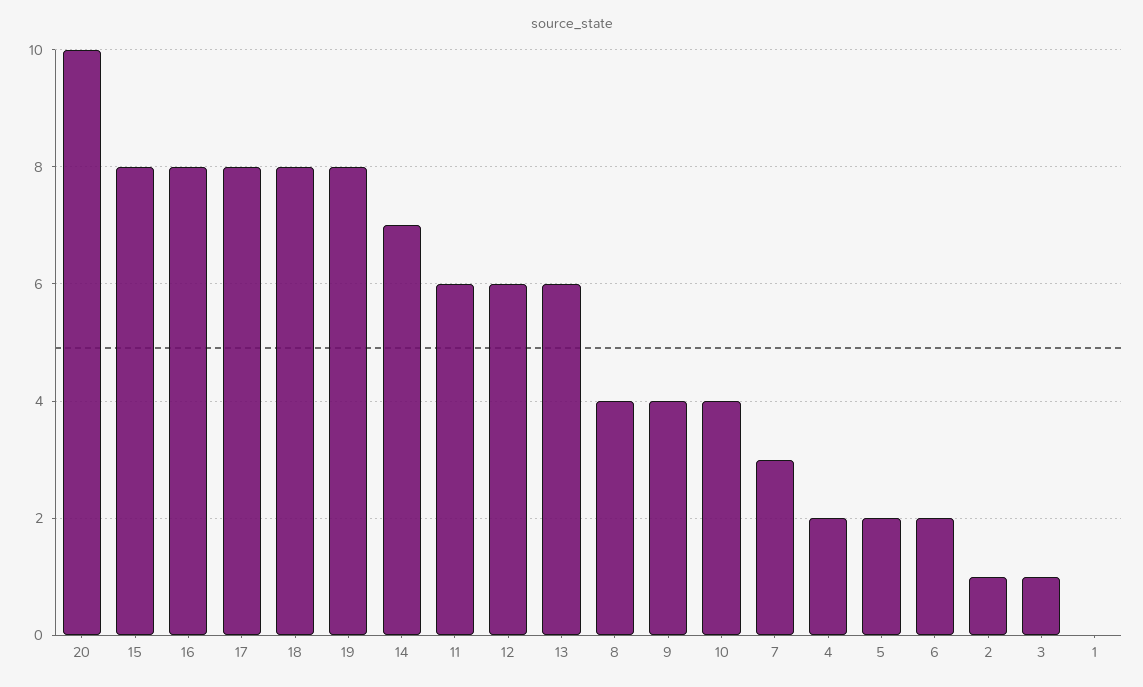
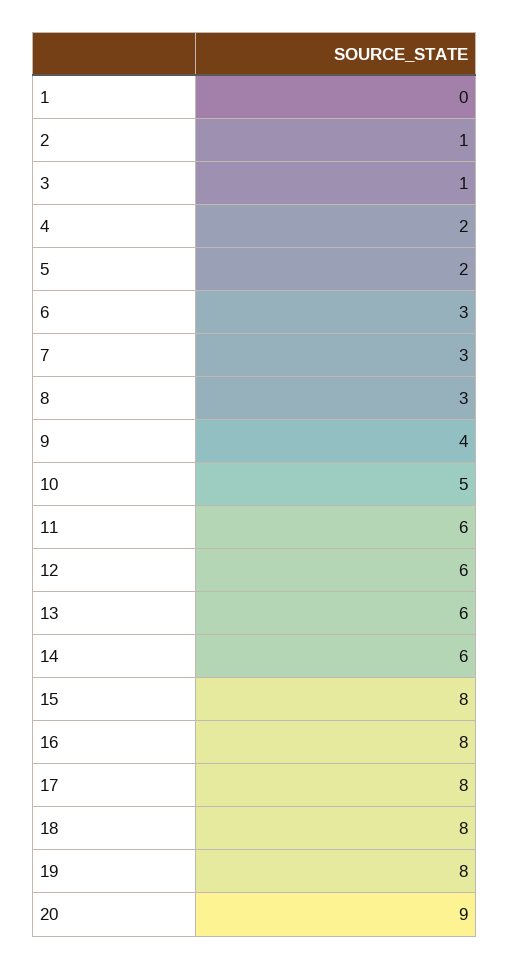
  {
-   "20": 10,
+   "20": 9,
    "15": 8,
    "16": 8,
    "17": 8,
    "18": 8,
    "19": 8,
-   "14": 7,
+   "14": 6,
    "11": 6,
    "12": 6,
    "13": 6,
-   "8": 4,
+   "8": 3,
    "9": 4,
-   "10": 4,
+   "10": 5,
    "7": 3,
    "4": 2,
    "5": 2,
-   "6": 2,
+   "6": 3,
    "2": 1,
    "3": 1,
    "1": 0
  }

